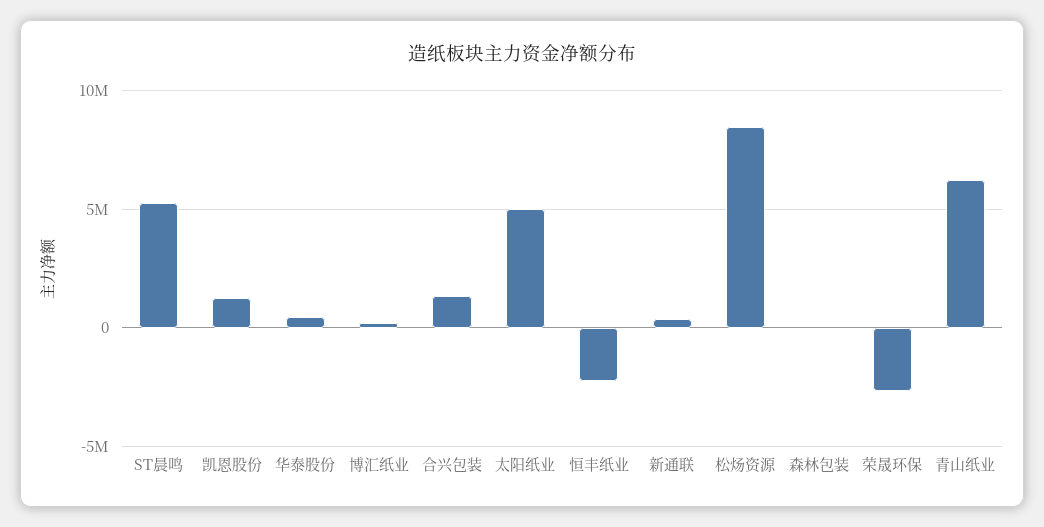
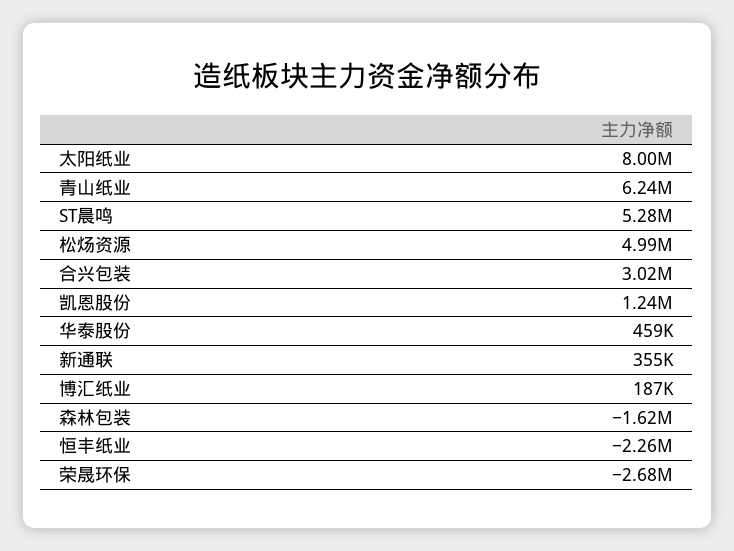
  {
    "ST晨鸣": 5280000,
    "凯恩股份": 1240000,
    "华泰股份": 459000,
    "博汇纸业": 187000,
-   "合兴包装": 1500000,
+   "合兴包装": 3020000,
-   "太阳纸业": 5000000,
+   "太阳纸业": 8000000,
    "恒丰纸业": -2260000,
    "新通联": 355000,
-   "松炀资源": 8500000,
+   "松炀资源": 4990000,
-   "森林包装": 0,
+   "森林包装": -1620000,
    "荣晟环保": -2680000,
    "青山纸业": 6240000
  }

